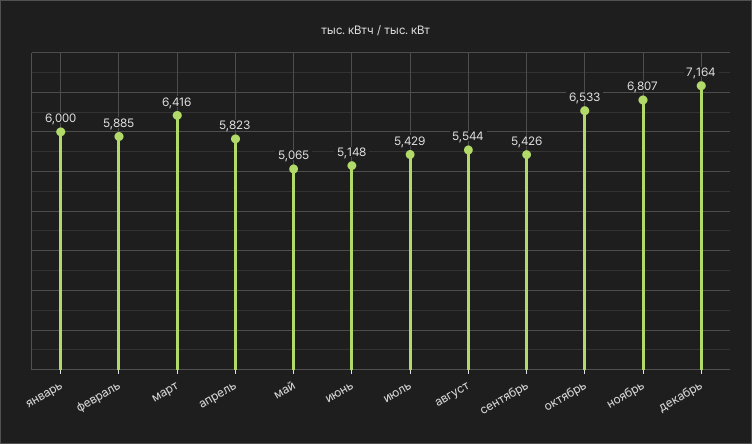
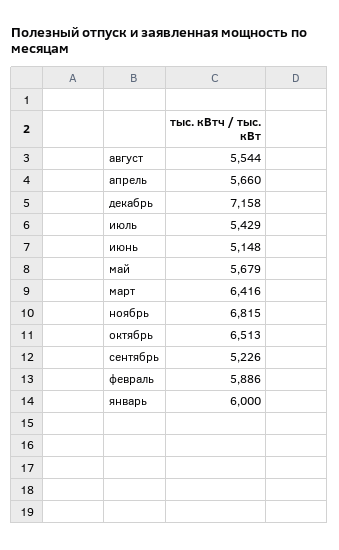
  {
    "январь": 6000,
-   "февраль": 5885,
+   "февраль": 5886,
    "март": 6416,
-   "апрель": 5823,
+   "апрель": 5660,
-   "май": 5065,
+   "май": 5679,
    "июнь": 5148,
    "июль": 5429,
    "август": 5544,
-   "сентябрь": 5426,
+   "сентябрь": 5226,
-   "октябрь": 6533,
+   "октябрь": 6513,
-   "ноябрь": 6807,
+   "ноябрь": 6815,
-   "декабрь": 7164
+   "декабрь": 7158
  }

